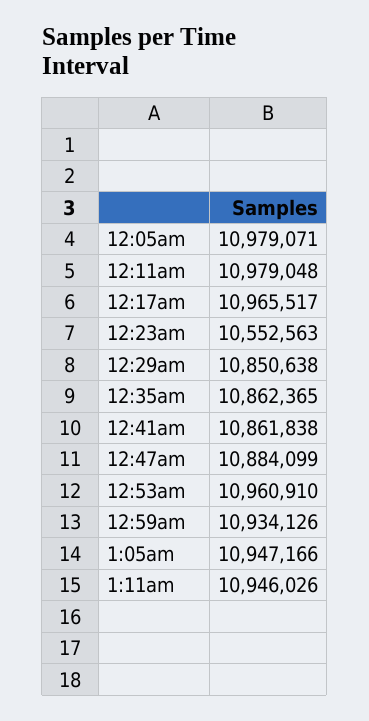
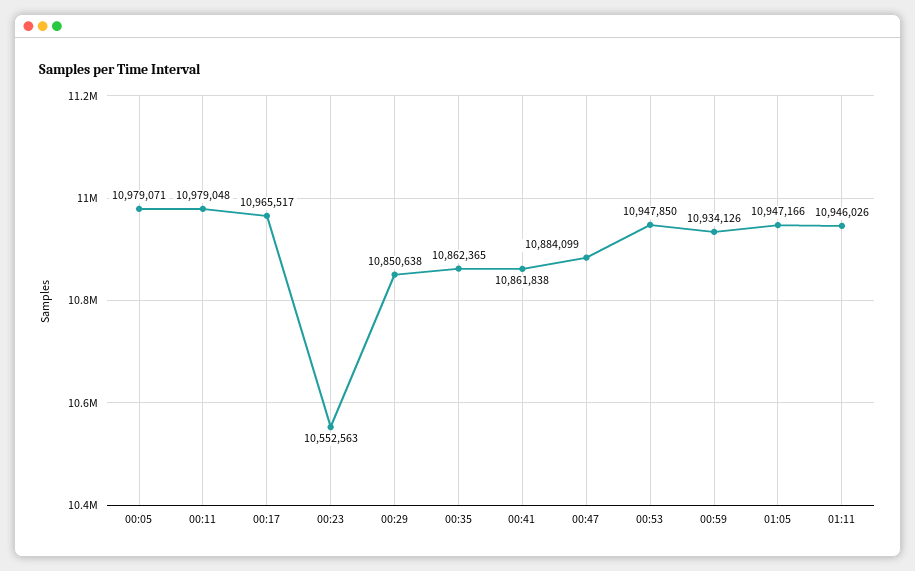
  {
    "12:05am": 10979071,
    "12:11am": 10979048,
    "12:17am": 10965517,
    "12:23am": 10552563,
    "12:29am": 10850638,
    "12:35am": 10862365,
    "12:41am": 10861838,
    "12:47am": 10884099,
-   "12:53am": 10960910,
+   "12:53am": 10947850,
    "12:59am": 10934126,
    "1:05am": 10947166,
    "1:11am": 10946026
  }

